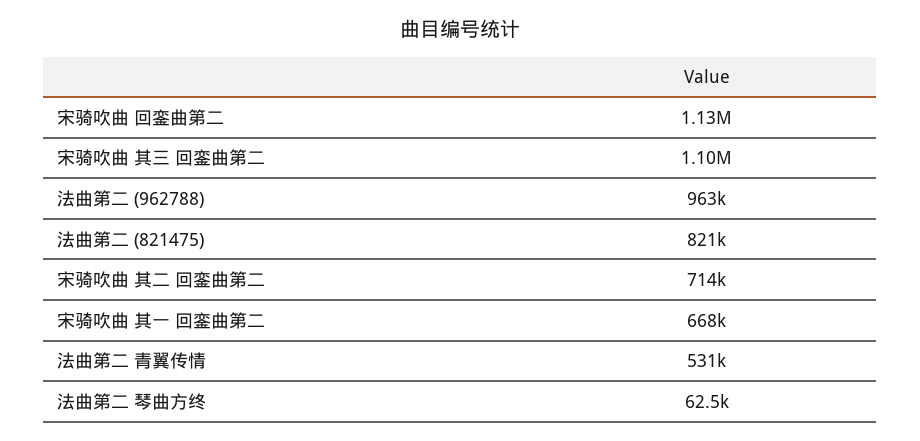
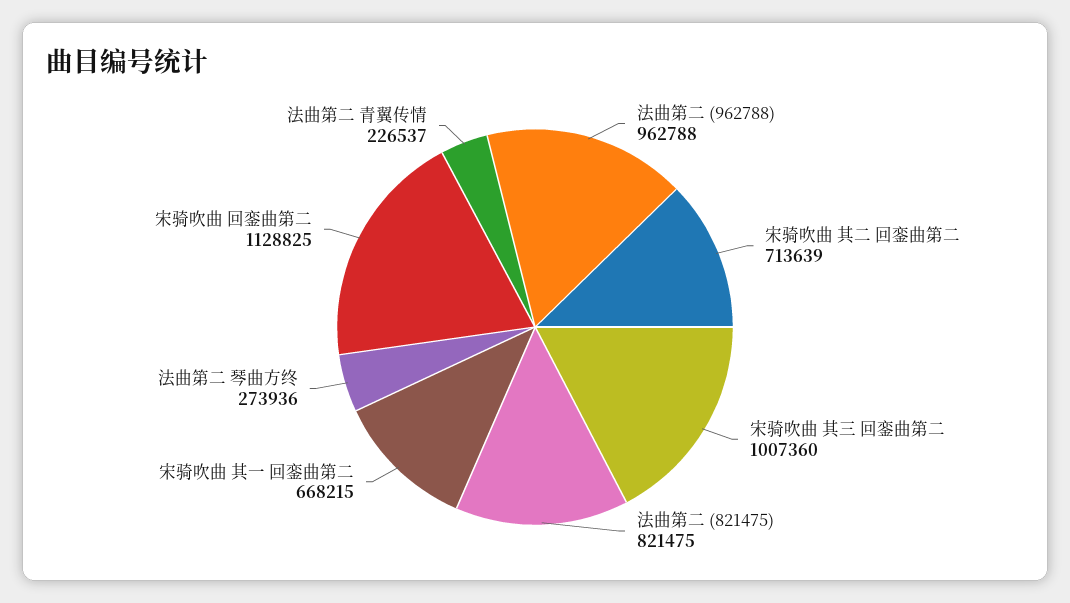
  {
    "宋骑吹曲 回銮曲第二": 1128825,
-   "宋骑吹曲 其三 回銮曲第二": 1100000,
+   "宋骑吹曲 其三 回銮曲第二": 1007360,
    "法曲第二 (962788)": 962788,
    "法曲第二 (821475)": 821475,
    "宋骑吹曲 其二 回銮曲第二": 713639,
    "宋骑吹曲 其一 回銮曲第二": 668215,
-   "法曲第二 青翼传情": 531000,
+   "法曲第二 青翼传情": 226537,
-   "法曲第二 琴曲方终": 62500
+   "法曲第二 琴曲方终": 273936
  }

